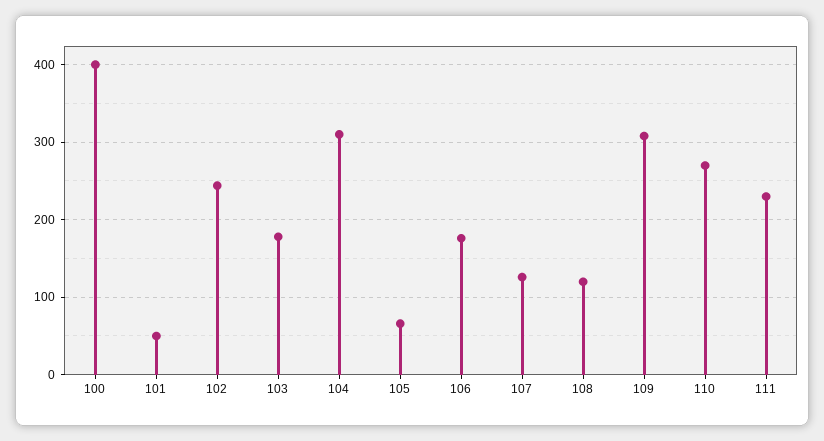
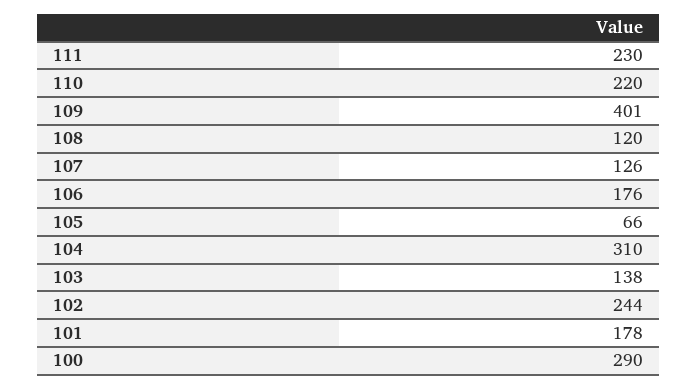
  {
-   "100": 400,
+   "100": 290,
-   "101": 50,
+   "101": 178,
    "102": 244,
-   "103": 180,
+   "103": 138,
    "104": 310,
    "105": 66,
    "106": 176,
    "107": 126,
    "108": 120,
-   "109": 310,
+   "109": 401,
-   "110": 270,
+   "110": 220,
    "111": 230
  }

